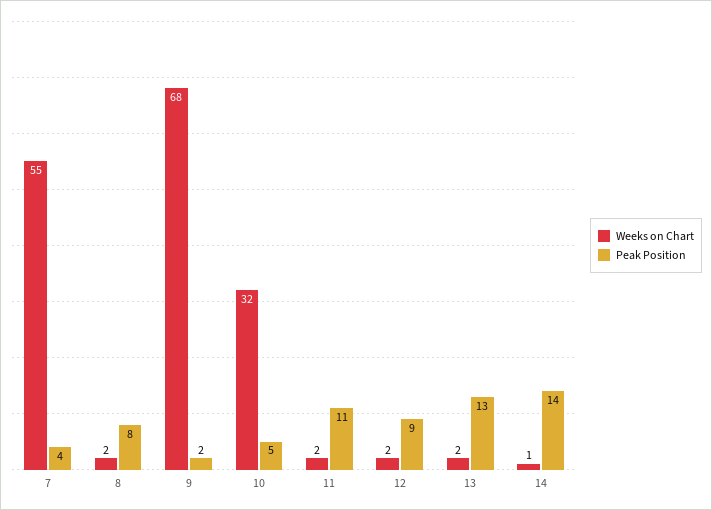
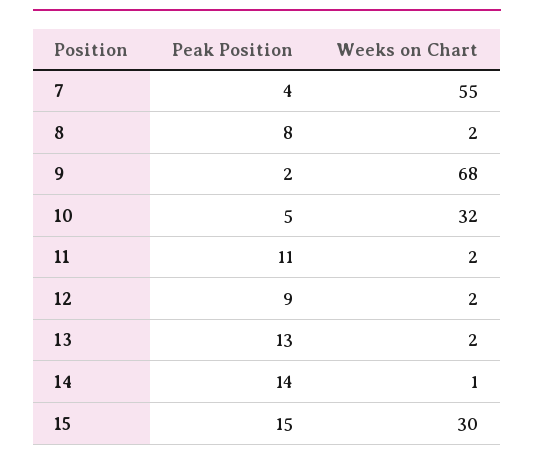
  {
    "Weeks on Chart": {
      "7": 55,
      "8": 2,
      "9": 68,
      "10": 32,
      "11": 2,
      "12": 2,
      "13": 2,
-     "14": 1
+     "14": 1,
+     "15": 30
    },
    "Peak Position": {
      "7": 4,
      "8": 8,
      "9": 2,
      "10": 5,
      "11": 11,
      "12": 9,
      "13": 13,
-     "14": 14
+     "14": 14,
+     "15": 15
    }
  }

